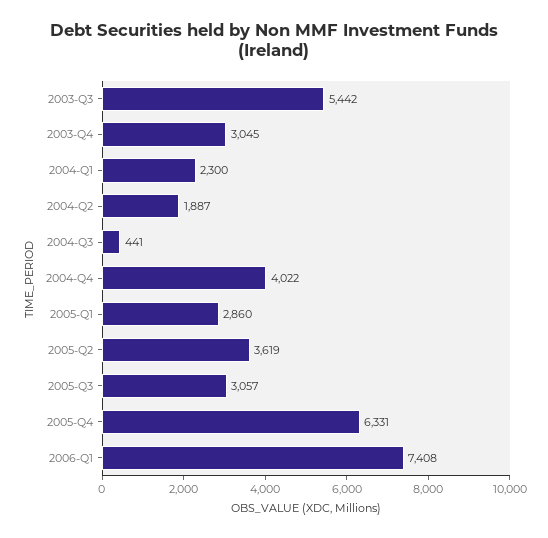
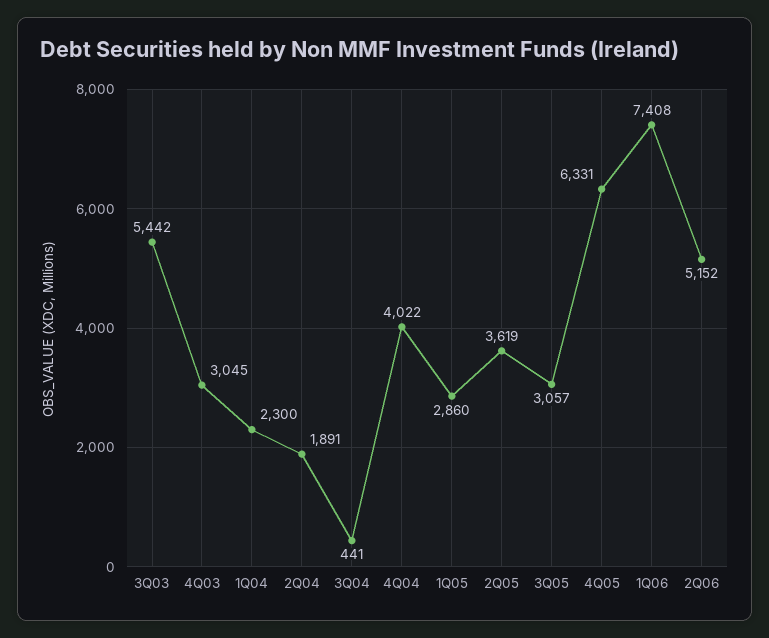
  {
    "2003-Q3": 5442,
    "2003-Q4": 3045,
    "2004-Q1": 2300,
-   "2004-Q2": 1887,
+   "2004-Q2": 1891,
    "2004-Q3": 441,
    "2004-Q4": 4022,
    "2005-Q1": 2860,
    "2005-Q2": 3619,
    "2005-Q3": 3057,
    "2005-Q4": 6331,
-   "2006-Q1": 7408
+   "2006-Q1": 7408,
+   "2Q06": 5152
  }

